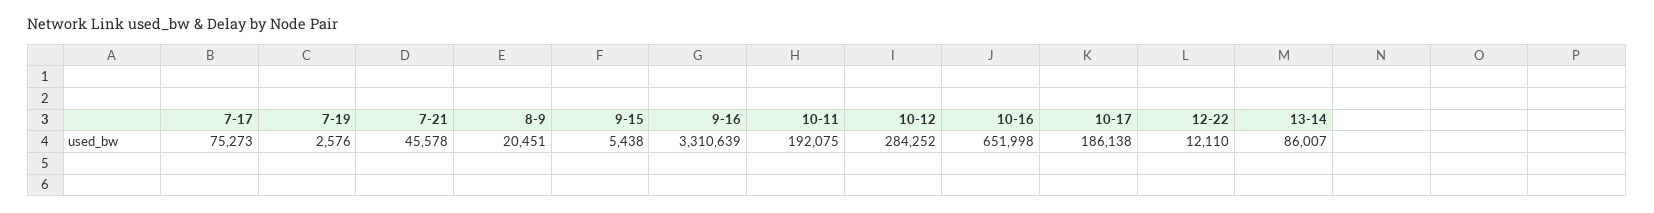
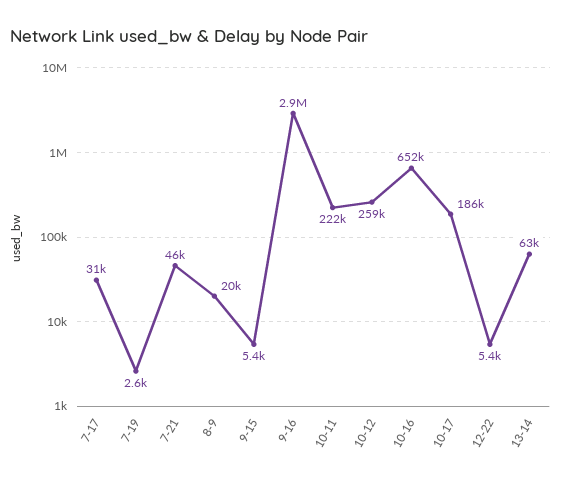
  {
-   "7-17": 75273,
+   "7-17": 31000,
    "7-19": 2576,
    "7-21": 45578,
    "8-9": 20451,
    "9-15": 5438,
-   "9-16": 3310639,
+   "9-16": 2900000,
-   "10-11": 192075,
+   "10-11": 222000,
-   "10-12": 284252,
+   "10-12": 259000,
    "10-16": 651998,
    "10-17": 186138,
-   "12-22": 12110,
+   "12-22": 5400,
-   "13-14": 86007
+   "13-14": 63000
  }

